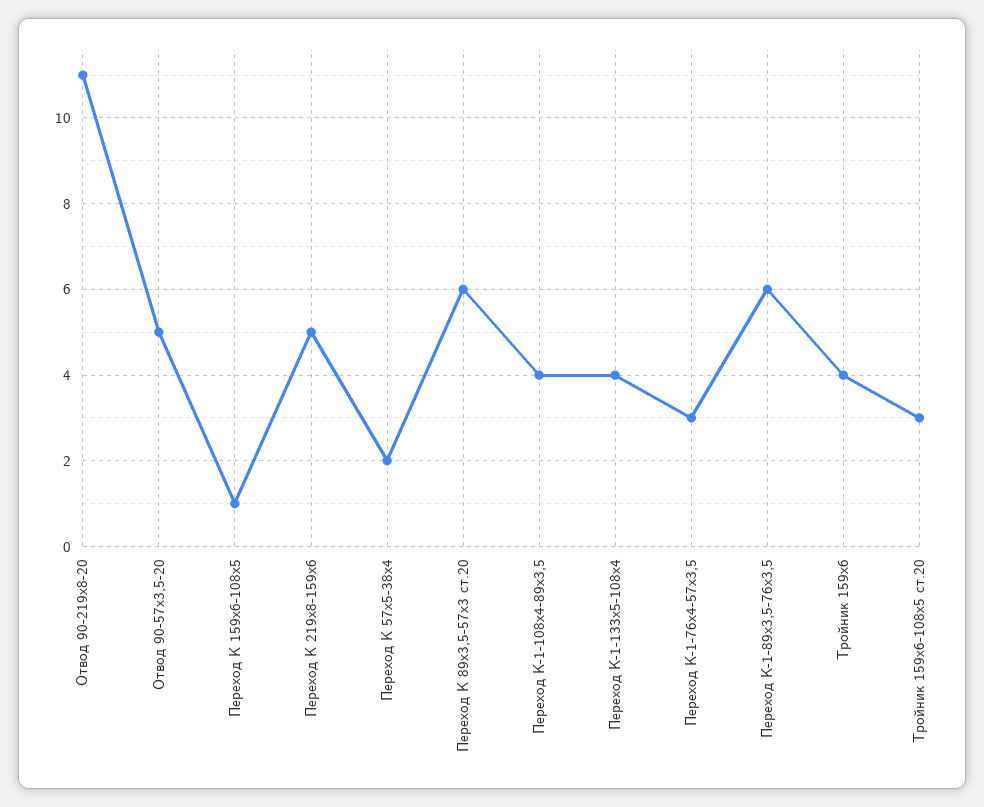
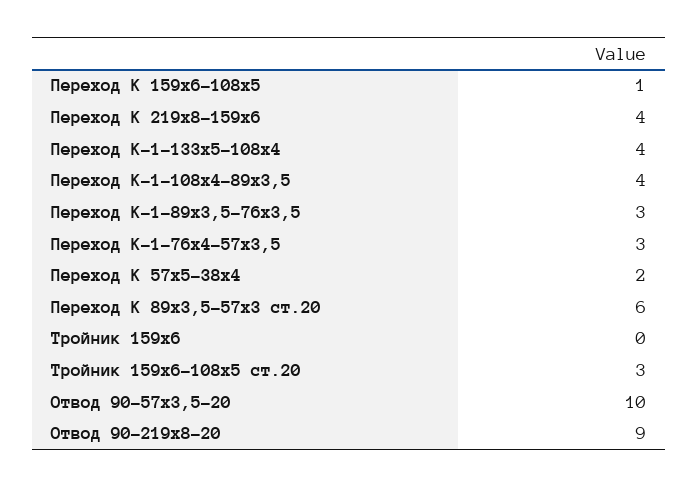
  {
-   "Отвод 90-219х8-20": 11,
+   "Отвод 90-219х8-20": 9,
-   "Отвод 90-57х3,5-20": 5,
+   "Отвод 90-57х3,5-20": 10,
    "Переход К 159х6-108х5": 1,
-   "Переход К 219х8-159х6": 5,
+   "Переход К 219х8-159х6": 4,
    "Переход К 57х5-38х4": 2,
    "Переход К 89х3,5-57х3 ст.20": 6,
    "Переход К-1-108х4-89х3,5": 4,
    "Переход К-1-133х5-108х4": 4,
    "Переход К-1-76х4-57х3,5": 3,
-   "Переход К-1-89х3,5-76х3,5": 6,
+   "Переход К-1-89х3,5-76х3,5": 3,
-   "Тройник 159х6": 4,
+   "Тройник 159х6": 0,
    "Тройник 159х6-108х5 ст.20": 3
  }

